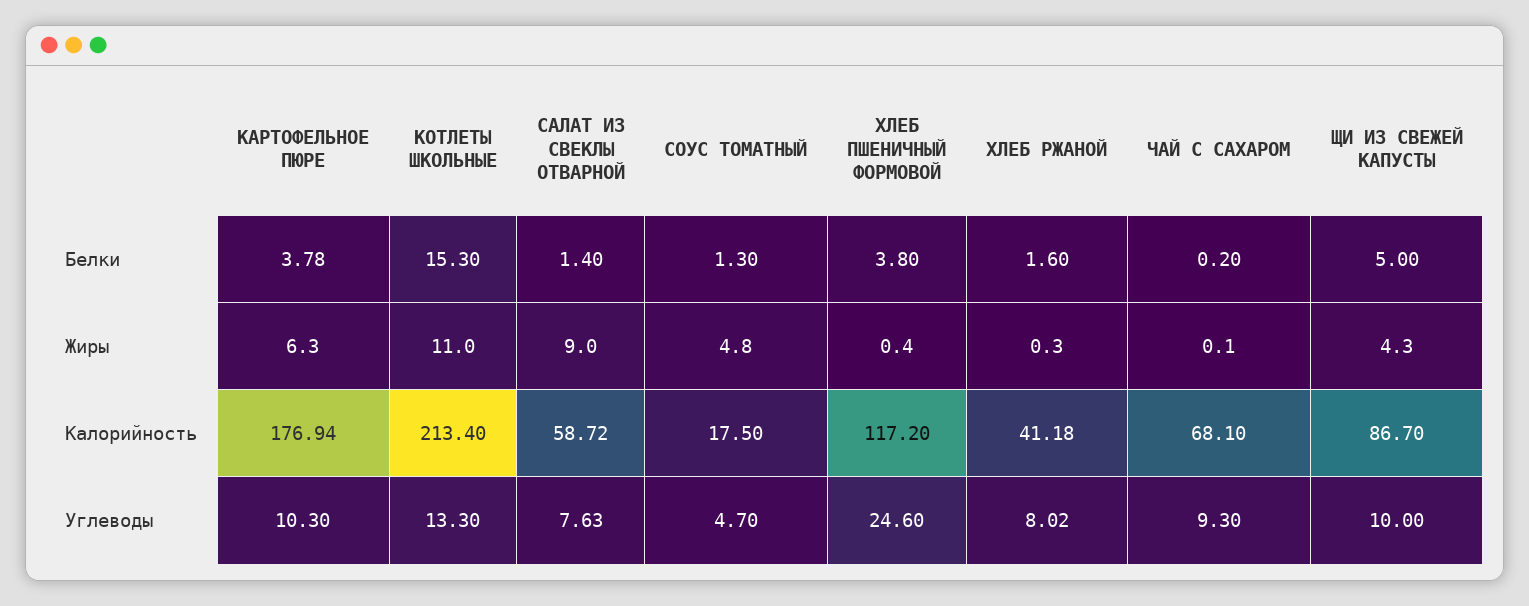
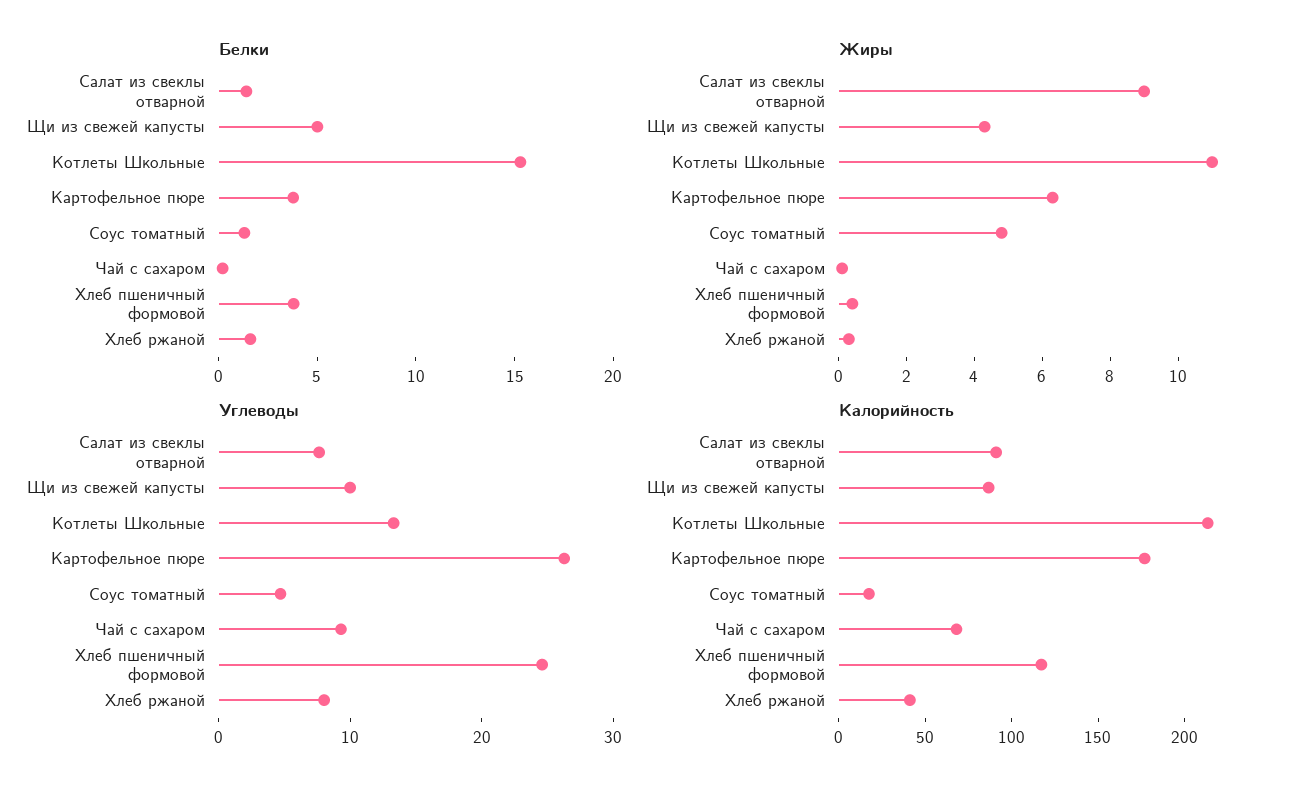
  {
    "Белки": {
      "КАРТОФЕЛЬНОЕ ПЮРЕ": 3.78,
      "КОТЛЕТЫ ШКОЛЬНЫЕ": 15.3,
      "САЛАТ ИЗ СВЕКЛЫ ОТВАРНОЙ": 1.4,
      "СОУС ТОМАТНЫЙ": 1.3,
      "ХЛЕБ ПШЕНИЧНЫЙ ФОРМОВОЙ": 3.8,
      "ХЛЕБ РЖАНОЙ": 1.6,
      "ЧАЙ С САХАРОМ": 0.2,
      "ЩИ ИЗ СВЕЖЕЙ КАПУСТЫ": 5
    },
    "Жиры": {
      "КАРТОФЕЛЬНОЕ ПЮРЕ": 6.3,
      "КОТЛЕТЫ ШКОЛЬНЫЕ": 11,
      "САЛАТ ИЗ СВЕКЛЫ ОТВАРНОЙ": 9,
      "СОУС ТОМАТНЫЙ": 4.8,
      "ХЛЕБ ПШЕНИЧНЫЙ ФОРМОВОЙ": 0.4,
      "ХЛЕБ РЖАНОЙ": 0.3,
      "ЧАЙ С САХАРОМ": 0.1,
      "ЩИ ИЗ СВЕЖЕЙ КАПУСТЫ": 4.3
    },
    "Калорийность": {
      "КАРТОФЕЛЬНОЕ ПЮРЕ": 176.94,
      "КОТЛЕТЫ ШКОЛЬНЫЕ": 213.4,
-     "САЛАТ ИЗ СВЕКЛЫ ОТВАРНОЙ": 58.72,
+     "САЛАТ ИЗ СВЕКЛЫ ОТВАРНОЙ": 90,
      "СОУС ТОМАТНЫЙ": 17.5,
      "ХЛЕБ ПШЕНИЧНЫЙ ФОРМОВОЙ": 117.2,
      "ХЛЕБ РЖАНОЙ": 41.18,
      "ЧАЙ С САХАРОМ": 68.1,
      "ЩИ ИЗ СВЕЖЕЙ КАПУСТЫ": 86.7
    },
    "Углеводы": {
-     "КАРТОФЕЛЬНОЕ ПЮРЕ": 10.3,
+     "КАРТОФЕЛЬНОЕ ПЮРЕ": 26,
      "КОТЛЕТЫ ШКОЛЬНЫЕ": 13.3,
      "САЛАТ ИЗ СВЕКЛЫ ОТВАРНОЙ": 7.63,
      "СОУС ТОМАТНЫЙ": 4.7,
      "ХЛЕБ ПШЕНИЧНЫЙ ФОРМОВОЙ": 24.6,
      "ХЛЕБ РЖАНОЙ": 8.02,
      "ЧАЙ С САХАРОМ": 9.3,
      "ЩИ ИЗ СВЕЖЕЙ КАПУСТЫ": 10
    }
  }

